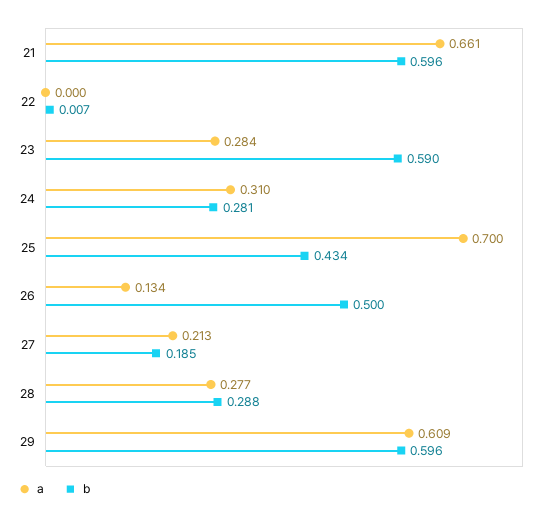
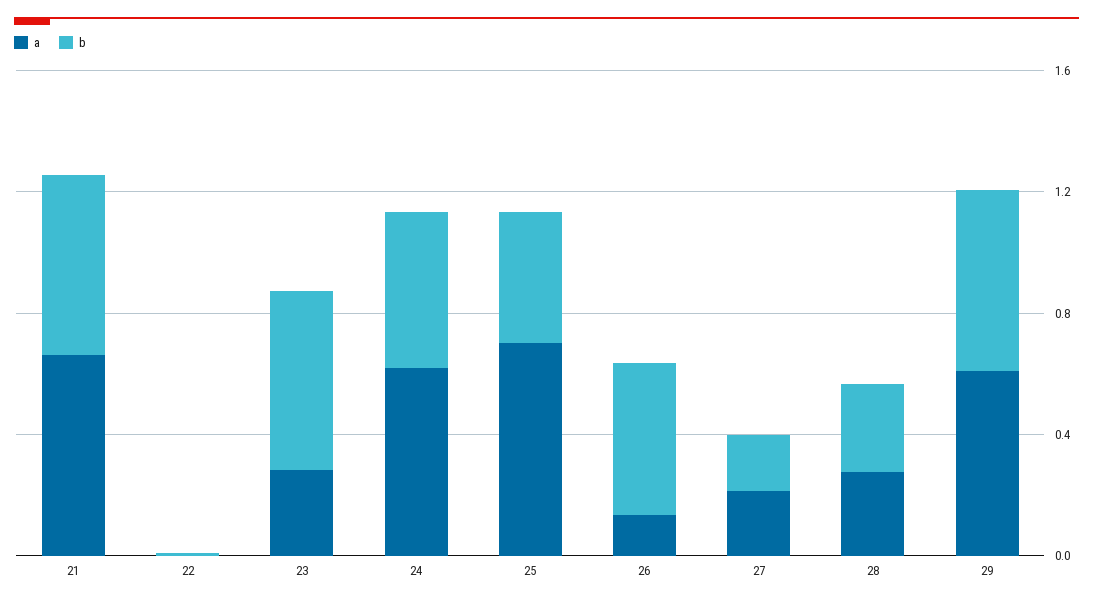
  {
    "a": {
      "21": 0.661,
      "22": 0,
      "23": 0.284,
-     "24": 0.31,
+     "24": 0.6,
      "25": 0.7,
      "26": 0.134,
      "27": 0.213,
      "28": 0.277,
      "29": 0.609
    },
    "b": {
      "21": 0.596,
      "22": 0.007,
      "23": 0.59,
-     "24": 0.281,
+     "24": 0.5,
      "25": 0.434,
      "26": 0.5,
      "27": 0.185,
      "28": 0.288,
      "29": 0.596
    }
  }

